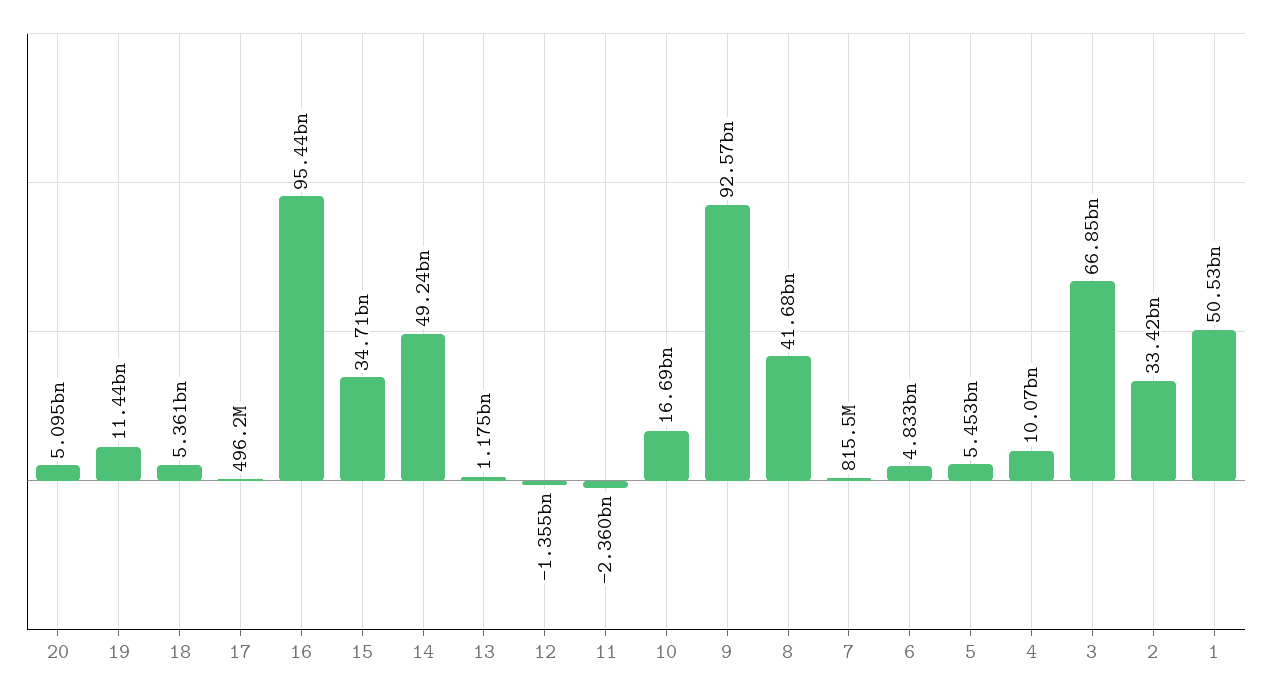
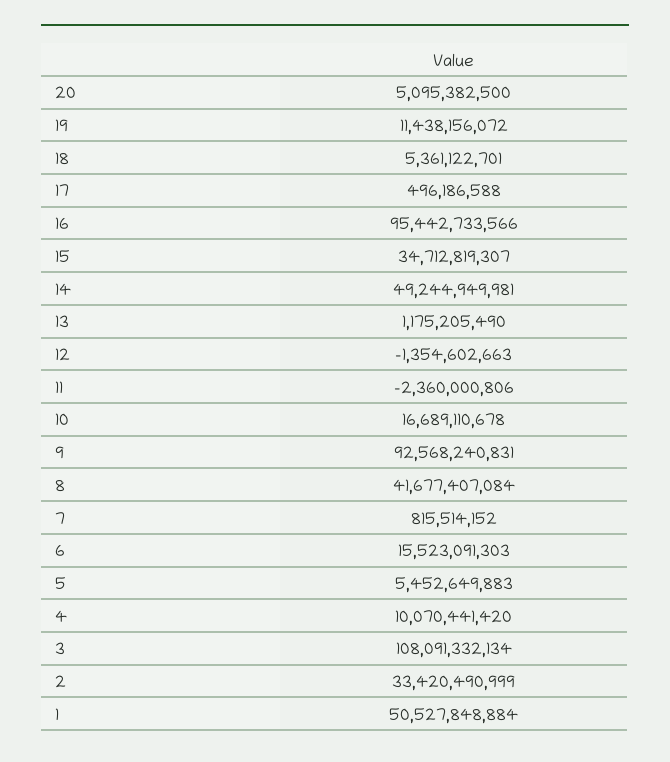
  {
    "20": 5095382500,
    "19": 11438156072,
    "18": 5361122701,
    "17": 496186588,
    "16": 95442733566,
    "15": 34712819307,
    "14": 49244949981,
    "13": 1175205490,
    "12": -1354602663,
    "11": -2360000806,
    "10": 16689110678,
    "9": 92568240831,
    "8": 41677407084,
    "7": 815514152,
-   "6": 4833000000,
+   "6": 15523091303,
    "5": 5452649883,
    "4": 10070441420,
-   "3": 66850000000,
+   "3": 108091332134,
    "2": 33420490999,
    "1": 50527848884
  }

